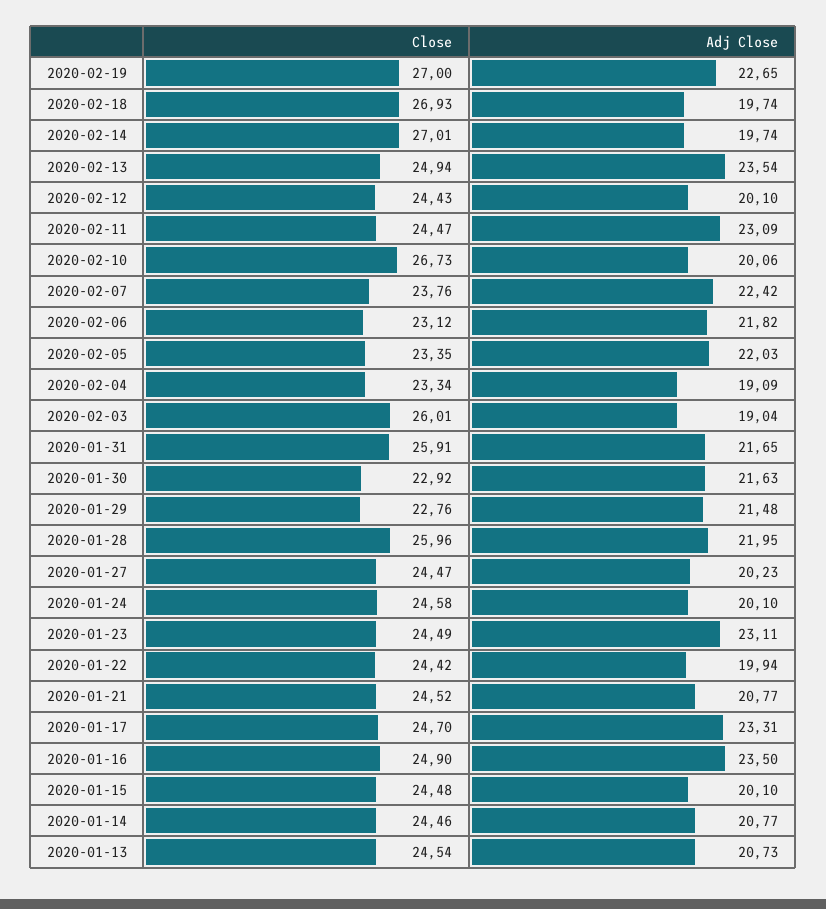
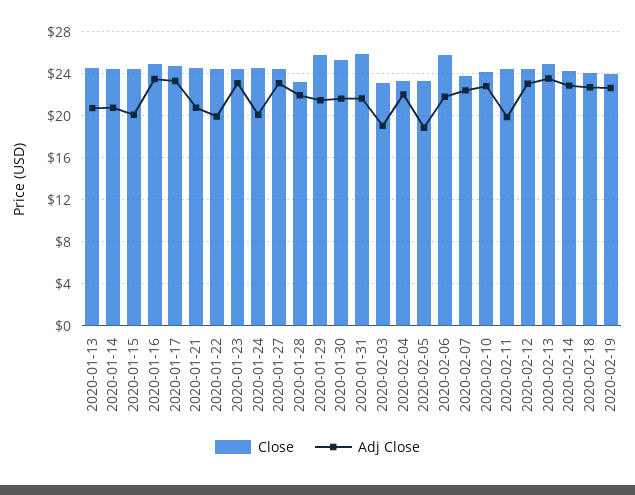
  {
    "Close": {
-     "2020-02-19": 27,
+     "2020-02-19": 24,
-     "2020-02-18": 26.93,
+     "2020-02-18": 24,
-     "2020-02-14": 27.01,
+     "2020-02-14": 24,
      "2020-02-13": 24.94,
      "2020-02-12": 24.43,
      "2020-02-11": 24.47,
-     "2020-02-10": 26.73,
+     "2020-02-10": 24,
      "2020-02-07": 23.76,
-     "2020-02-06": 23.12,
+     "2020-02-06": 26,
      "2020-02-05": 23.35,
      "2020-02-04": 23.34,
-     "2020-02-03": 26.01,
+     "2020-02-03": 23,
      "2020-01-31": 25.91,
-     "2020-01-30": 22.92,
+     "2020-01-30": 25,
-     "2020-01-29": 22.76,
+     "2020-01-29": 26,
-     "2020-01-28": 25.96,
+     "2020-01-28": 23,
      "2020-01-27": 24.47,
      "2020-01-24": 24.58,
      "2020-01-23": 24.49,
      "2020-01-22": 24.42,
      "2020-01-21": 24.52,
      "2020-01-17": 24.7,
      "2020-01-16": 24.9,
      "2020-01-15": 24.48,
      "2020-01-14": 24.46,
      "2020-01-13": 24.54
    },
    "Adj Close": {
      "2020-02-19": 22.65,
-     "2020-02-18": 19.74,
+     "2020-02-18": 23,
-     "2020-02-14": 19.74,
+     "2020-02-14": 23,
      "2020-02-13": 23.54,
-     "2020-02-12": 20.1,
+     "2020-02-12": 23,
-     "2020-02-11": 23.09,
+     "2020-02-11": 20,
-     "2020-02-10": 20.06,
+     "2020-02-10": 23,
      "2020-02-07": 22.42,
      "2020-02-06": 21.82,
-     "2020-02-05": 22.03,
+     "2020-02-05": 19,
-     "2020-02-04": 19.09,
+     "2020-02-04": 22,
      "2020-02-03": 19.04,
      "2020-01-31": 21.65,
      "2020-01-30": 21.63,
      "2020-01-29": 21.48,
      "2020-01-28": 21.95,
-     "2020-01-27": 20.23,
+     "2020-01-27": 23,
      "2020-01-24": 20.1,
      "2020-01-23": 23.11,
      "2020-01-22": 19.94,
      "2020-01-21": 20.77,
      "2020-01-17": 23.31,
      "2020-01-16": 23.5,
      "2020-01-15": 20.1,
      "2020-01-14": 20.77,
      "2020-01-13": 20.73
    }
  }

